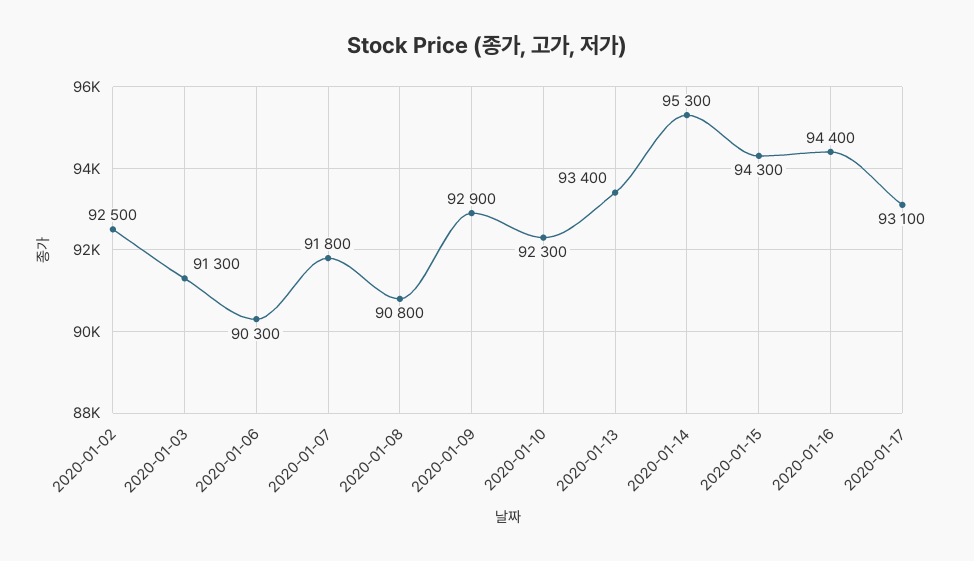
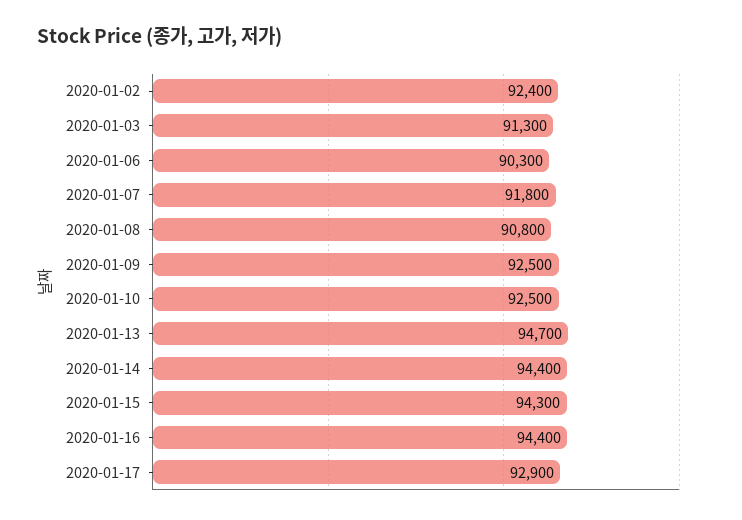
  {
-   "2020-01-02": 92500,
+   "2020-01-02": 92400,
    "2020-01-03": 91300,
    "2020-01-06": 90300,
    "2020-01-07": 91800,
    "2020-01-08": 90800,
-   "2020-01-09": 92900,
+   "2020-01-09": 92500,
-   "2020-01-10": 92300,
+   "2020-01-10": 92500,
-   "2020-01-13": 93400,
+   "2020-01-13": 94700,
-   "2020-01-14": 95300,
+   "2020-01-14": 94400,
    "2020-01-15": 94300,
    "2020-01-16": 94400,
-   "2020-01-17": 93100
+   "2020-01-17": 92900
  }

